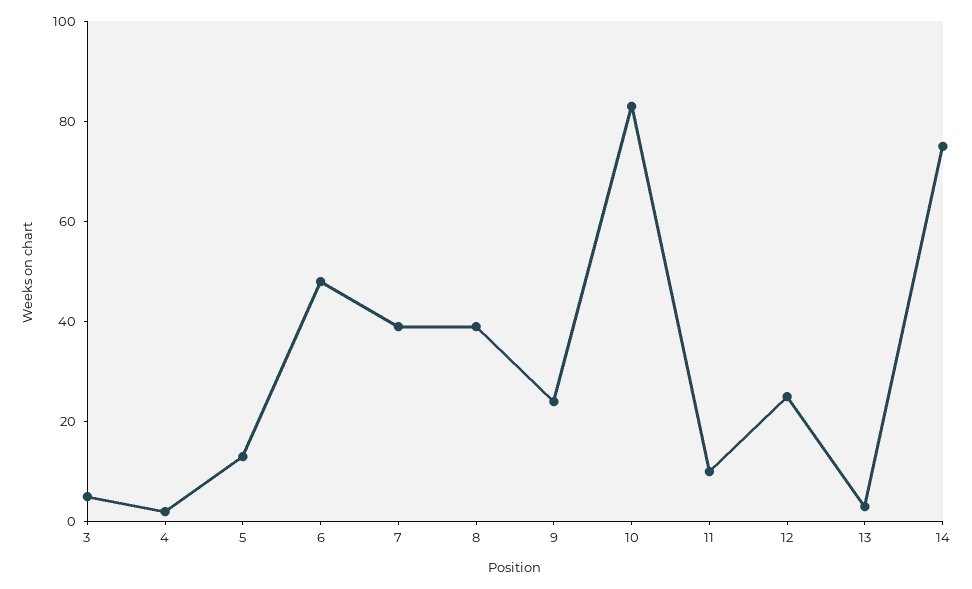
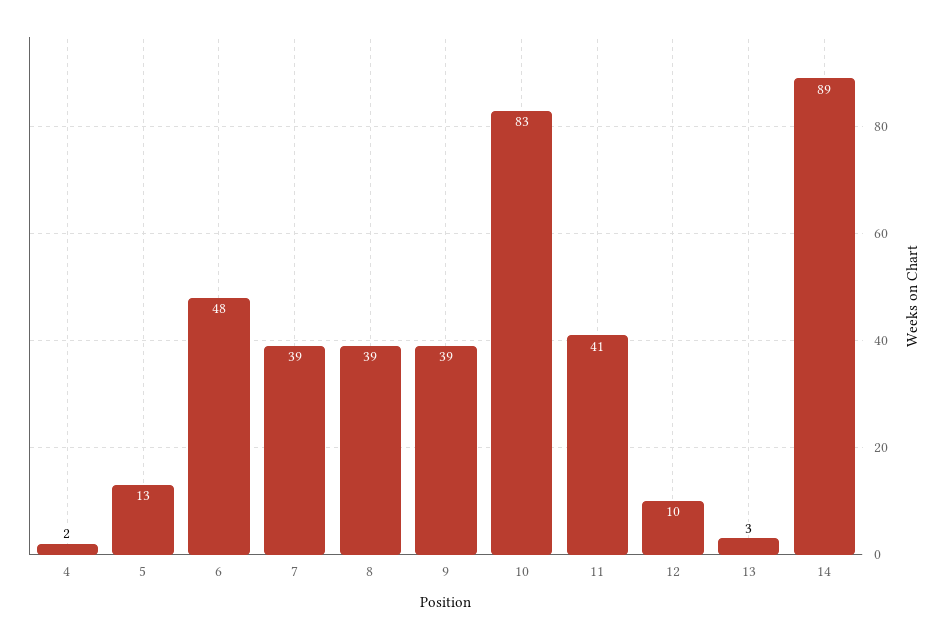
  {
-   "3": 5,
    "4": 2,
    "5": 13,
    "6": 48,
    "7": 39,
    "8": 39,
-   "9": 25,
+   "9": 39,
    "10": 83,
-   "11": 10,
+   "11": 41,
-   "12": 25,
+   "12": 10,
    "13": 3,
-   "14": 75
+   "14": 89
  }

